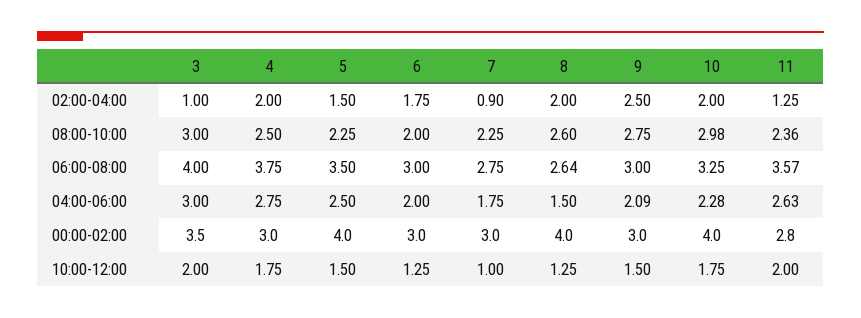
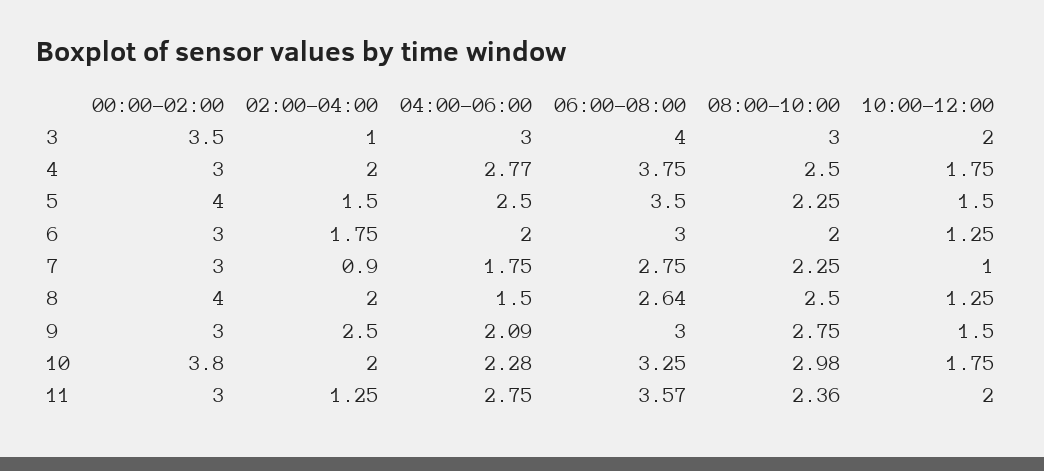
  {
    "3": {
      "02:00-04:00": 1,
      "08:00-10:00": 3,
      "06:00-08:00": 4,
      "04:00-06:00": 3,
      "00:00-02:00": 3.5,
      "10:00-12:00": 2
    },
    "4": {
      "02:00-04:00": 2,
      "08:00-10:00": 2.5,
      "06:00-08:00": 3.75,
-     "04:00-06:00": 2.75,
+     "04:00-06:00": 2.77,
      "00:00-02:00": 3,
      "10:00-12:00": 1.75
    },
    "5": {
      "02:00-04:00": 1.5,
      "08:00-10:00": 2.25,
      "06:00-08:00": 3.5,
      "04:00-06:00": 2.5,
      "00:00-02:00": 4,
      "10:00-12:00": 1.5
    },
    "6": {
      "02:00-04:00": 1.75,
      "08:00-10:00": 2,
      "06:00-08:00": 3,
      "04:00-06:00": 2,
      "00:00-02:00": 3,
      "10:00-12:00": 1.25
    },
    "7": {
      "02:00-04:00": 0.9,
      "08:00-10:00": 2.25,
      "06:00-08:00": 2.75,
      "04:00-06:00": 1.75,
      "00:00-02:00": 3,
      "10:00-12:00": 1
    },
    "8": {
      "02:00-04:00": 2,
-     "08:00-10:00": 2.6,
+     "08:00-10:00": 2.5,
      "06:00-08:00": 2.64,
      "04:00-06:00": 1.5,
      "00:00-02:00": 4,
      "10:00-12:00": 1.25
    },
    "9": {
      "02:00-04:00": 2.5,
      "08:00-10:00": 2.75,
      "06:00-08:00": 3,
      "04:00-06:00": 2.09,
      "00:00-02:00": 3,
      "10:00-12:00": 1.5
    },
    "10": {
      "02:00-04:00": 2,
      "08:00-10:00": 2.98,
      "06:00-08:00": 3.25,
      "04:00-06:00": 2.28,
-     "00:00-02:00": 4,
+     "00:00-02:00": 3.8,
      "10:00-12:00": 1.75
    },
    "11": {
      "02:00-04:00": 1.25,
      "08:00-10:00": 2.36,
      "06:00-08:00": 3.57,
-     "04:00-06:00": 2.63,
+     "04:00-06:00": 2.75,
-     "00:00-02:00": 2.8,
+     "00:00-02:00": 3,
      "10:00-12:00": 2
    }
  }

